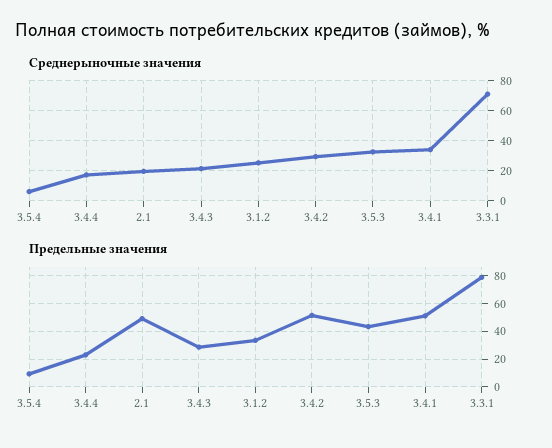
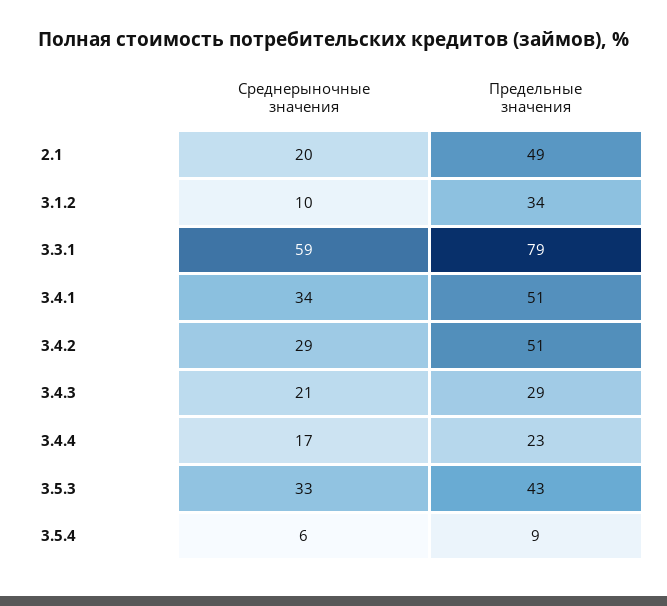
  {
    "Среднерыночные значения": {
      "3.5.4": 6,
      "3.4.4": 17,
      "2.1": 20,
      "3.4.3": 21,
-     "3.1.2": 25,
+     "3.1.2": 10,
      "3.4.2": 29,
      "3.5.3": 33,
      "3.4.1": 34,
-     "3.3.1": 70
+     "3.3.1": 59
    },
    "Предельные значения": {
      "3.5.4": 9,
      "3.4.4": 23,
      "2.1": 49,
      "3.4.3": 29,
      "3.1.2": 34,
      "3.4.2": 51,
      "3.5.3": 43,
      "3.4.1": 51,
      "3.3.1": 79
    }
  }

